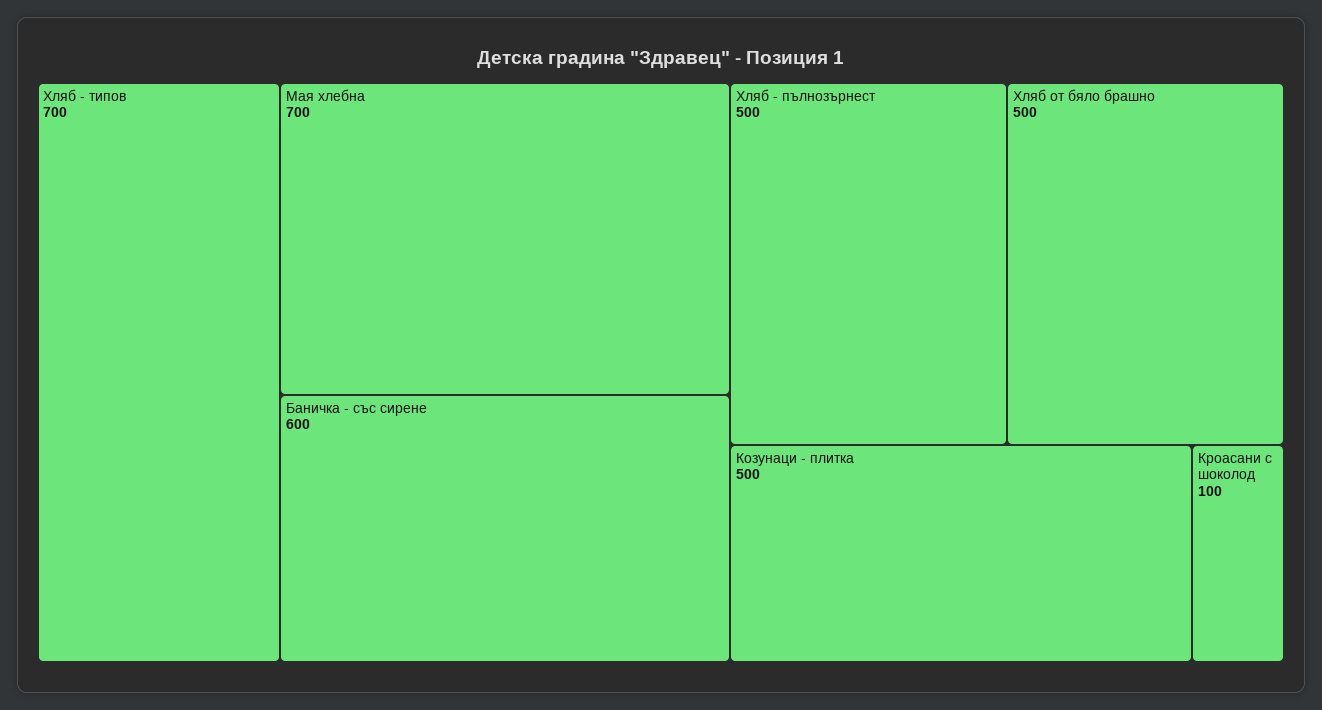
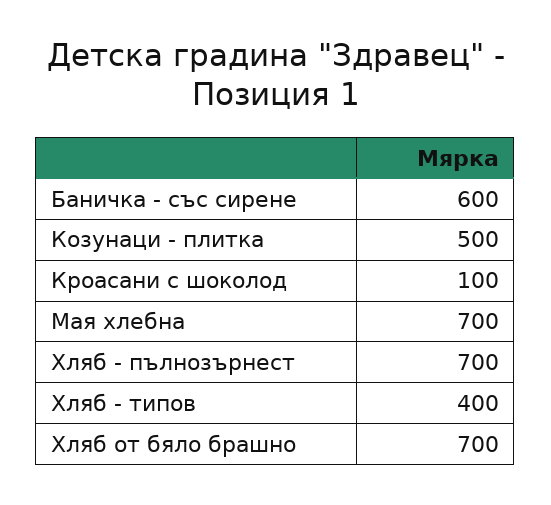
  {
-   "Хляб - типов": 700,
+   "Хляб - типов": 400,
    "Мая хлебна": 700,
    "Баничка - със сирене": 600,
-   "Хляб - пълнозърнест": 500,
+   "Хляб - пълнозърнест": 700,
-   "Хляб от бяло брашно": 500,
+   "Хляб от бяло брашно": 700,
    "Козунаци - плитка": 500,
    "Кроасани с шоколод": 100
  }

